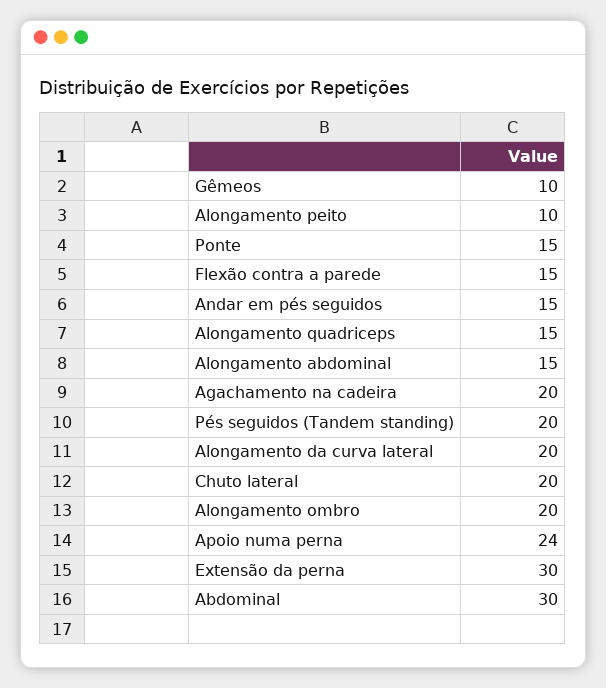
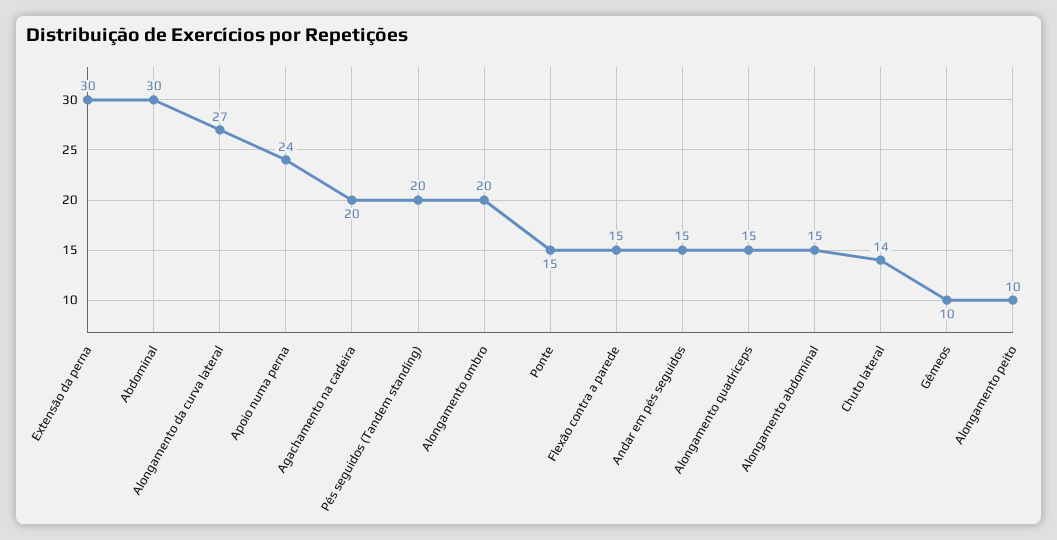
  {
    "Gêmeos": 10,
    "Alongamento peito": 10,
    "Ponte": 15,
    "Flexão contra a parede": 15,
    "Andar em pés seguidos": 15,
    "Alongamento quadriceps": 15,
    "Alongamento abdominal": 15,
    "Agachamento na cadeira": 20,
    "Pés seguidos (Tandem standing)": 20,
-   "Alongamento da curva lateral": 20,
+   "Alongamento da curva lateral": 27,
-   "Chuto lateral": 20,
+   "Chuto lateral": 14,
    "Alongamento ombro": 20,
    "Apoio numa perna": 24,
    "Extensão da perna": 30,
    "Abdominal": 30
  }

